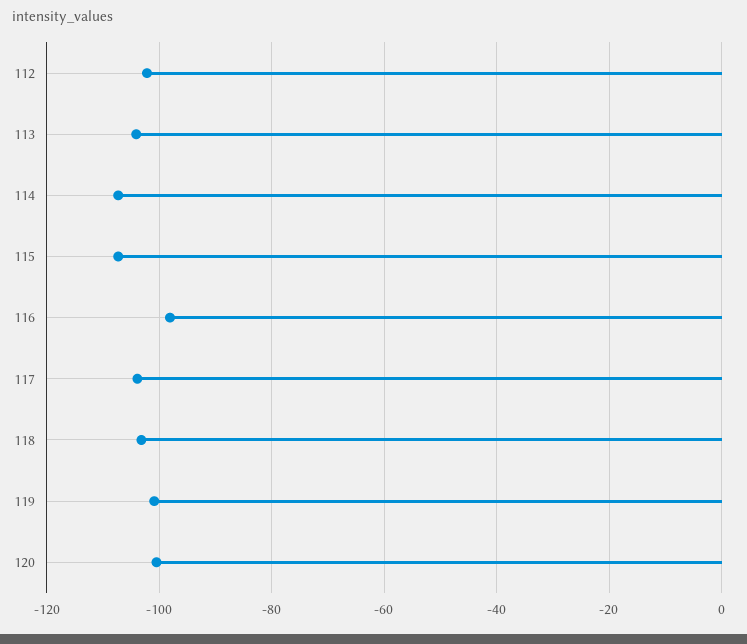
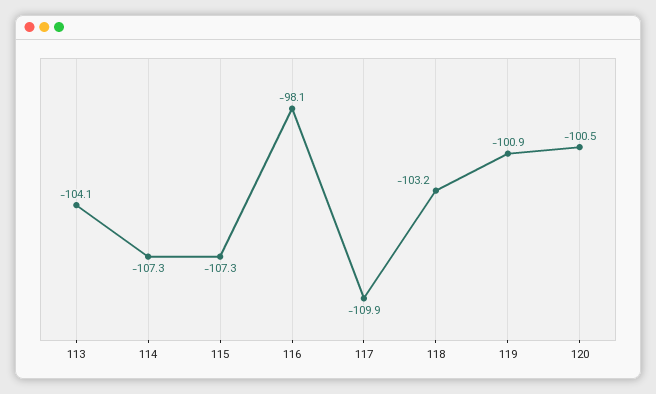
  {
-   "112": -102,
    "113": -104.1,
    "114": -107.3,
    "115": -107.3,
    "116": -98.1,
-   "117": -104,
+   "117": -109.9,
    "118": -103.2,
    "119": -100.9,
    "120": -100.5
  }

